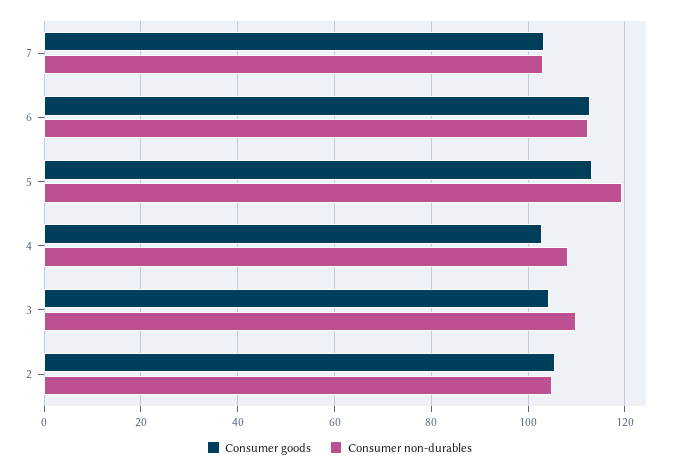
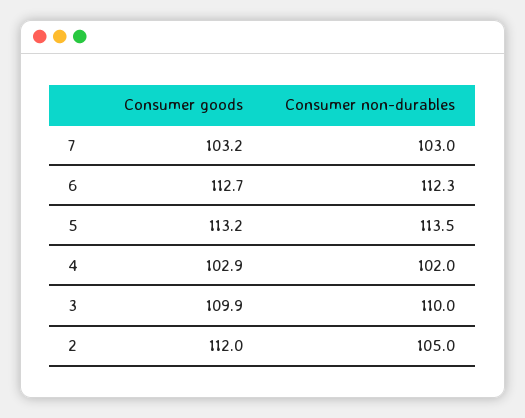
  {
    "Consumer goods": {
      "7": 103.2,
      "6": 112.7,
      "5": 113.2,
      "4": 102.9,
-     "3": 104,
+     "3": 109.9,
-     "2": 106
+     "2": 112
    },
    "Consumer non-durables": {
      "7": 103,
      "6": 112.3,
-     "5": 120,
+     "5": 113.5,
-     "4": 108,
+     "4": 102,
      "3": 110,
      "2": 105
    }
  }

